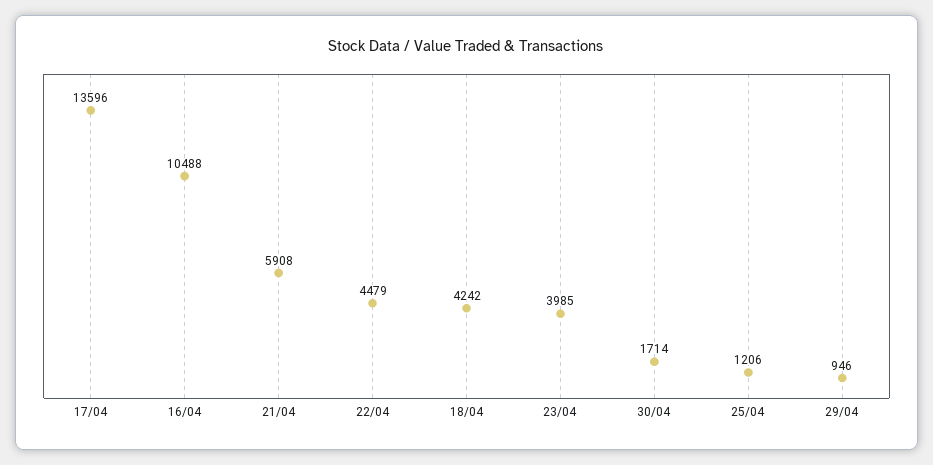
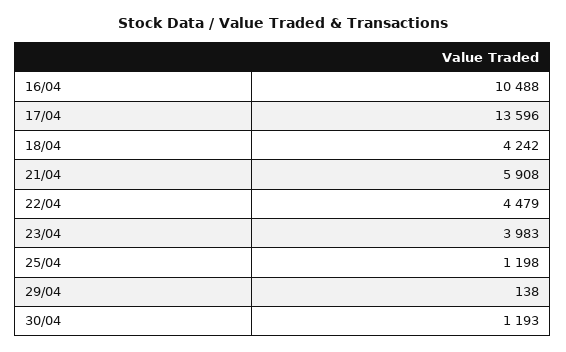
  {
    "17/04": 13596,
    "16/04": 10488,
    "21/04": 5908,
    "22/04": 4479,
    "18/04": 4242,
-   "23/04": 3985,
+   "23/04": 3983,
-   "30/04": 1714,
+   "30/04": 1193,
-   "25/04": 1206,
+   "25/04": 1198,
-   "29/04": 946
+   "29/04": 138
  }

